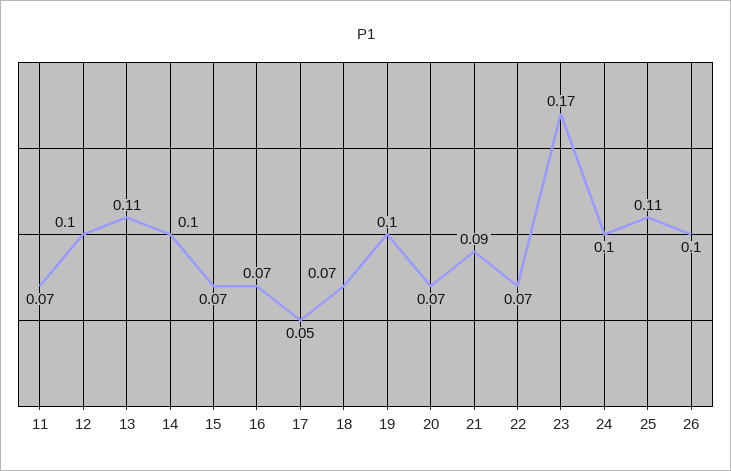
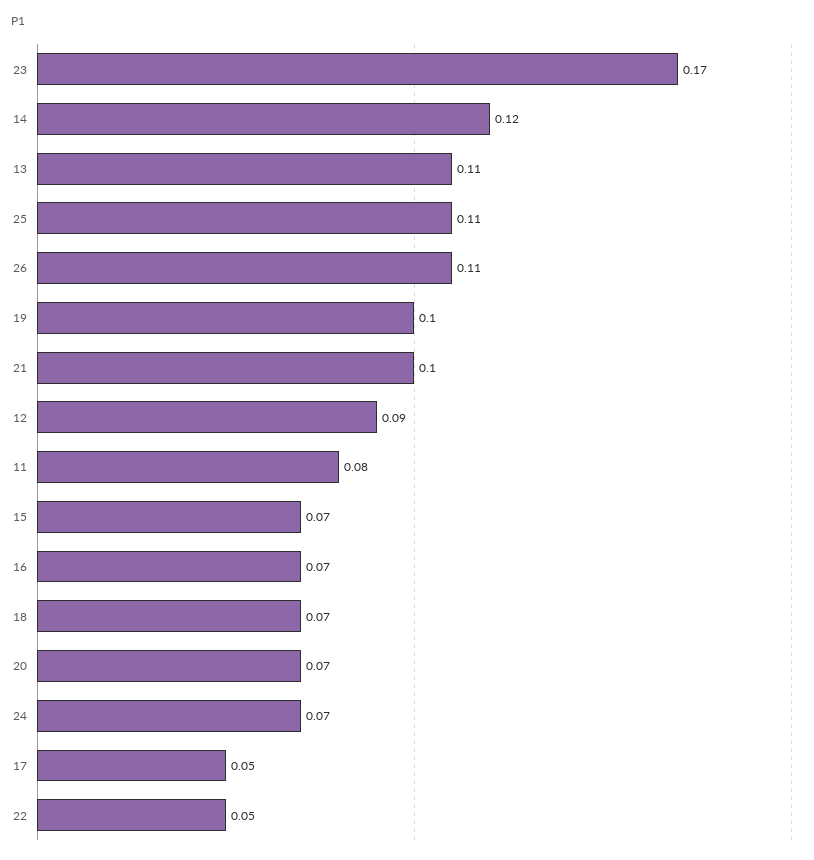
  {
-   "11": 0.07,
+   "11": 0.08,
-   "12": 0.1,
+   "12": 0.09,
    "13": 0.11,
-   "14": 0.1,
+   "14": 0.12,
    "15": 0.07,
    "16": 0.07,
    "17": 0.05,
    "18": 0.07,
    "19": 0.1,
    "20": 0.07,
-   "21": 0.09,
+   "21": 0.1,
-   "22": 0.07,
+   "22": 0.05,
    "23": 0.17,
-   "24": 0.1,
+   "24": 0.07,
    "25": 0.11,
-   "26": 0.1
+   "26": 0.11
  }

